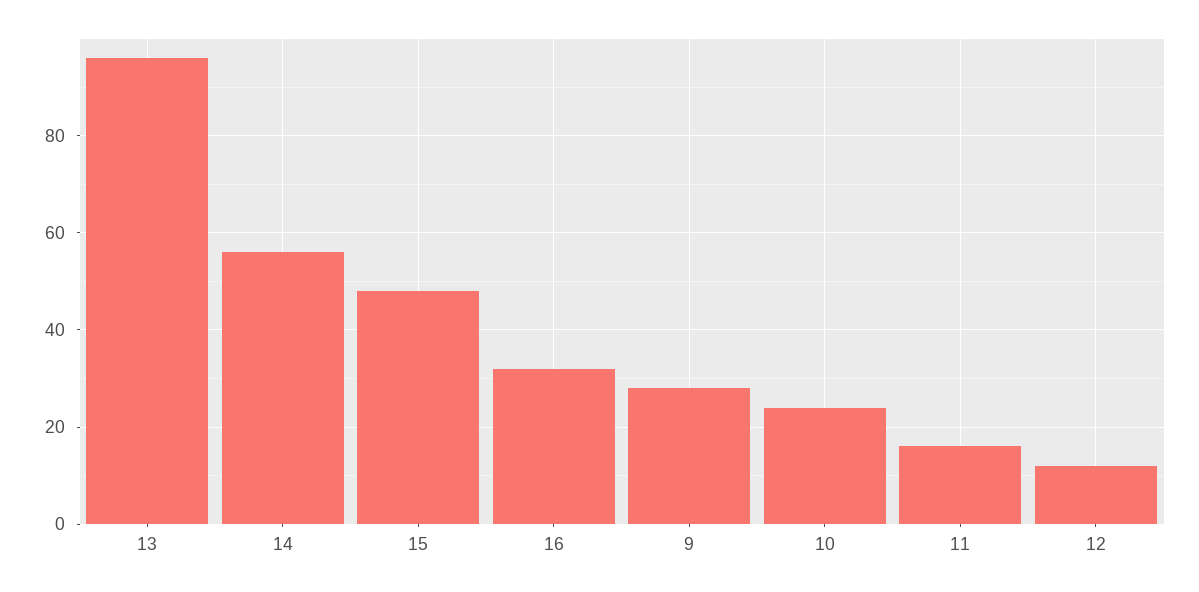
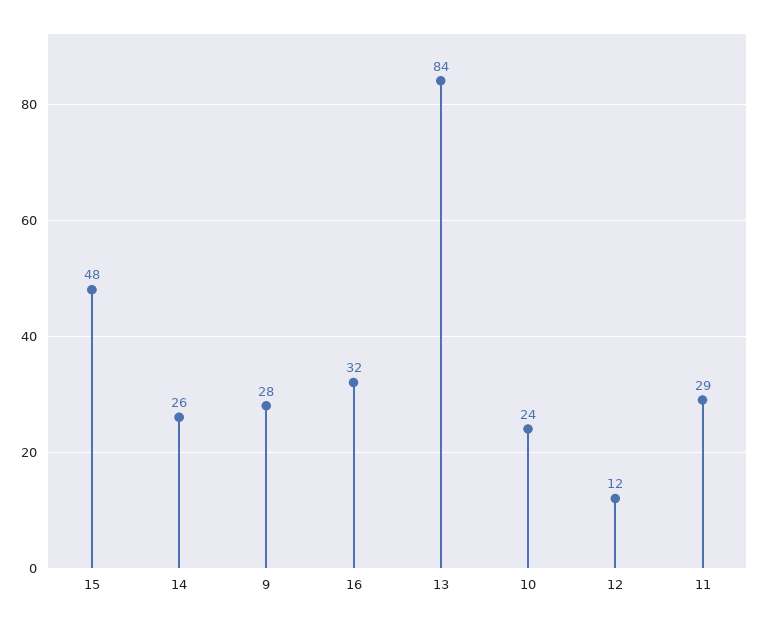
  {
-   "13": 95,
+   "13": 84,
-   "14": 55,
+   "14": 26,
    "15": 48,
    "16": 32,
    "9": 28,
    "10": 24,
-   "11": 15,
+   "11": 29,
    "12": 12
  }

